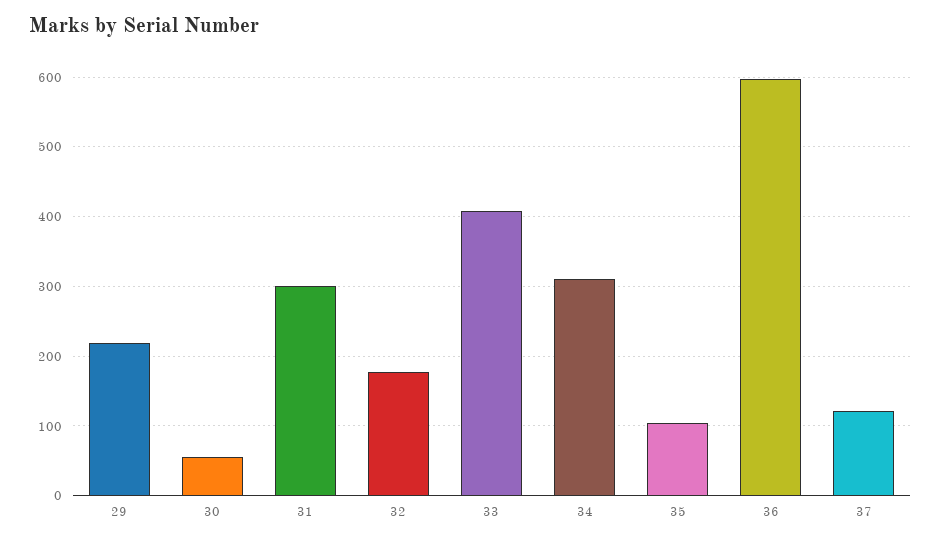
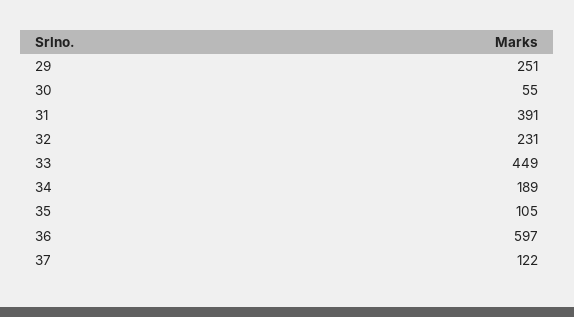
  {
-   "29": 220,
+   "29": 251,
    "30": 55,
-   "31": 300,
+   "31": 391,
-   "32": 180,
+   "32": 231,
-   "33": 410,
+   "33": 449,
-   "34": 310,
+   "34": 189,
    "35": 105,
    "36": 597,
    "37": 122
  }

